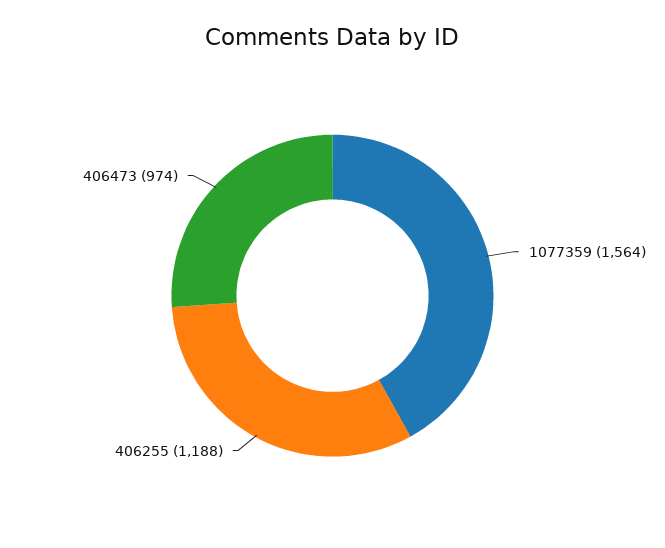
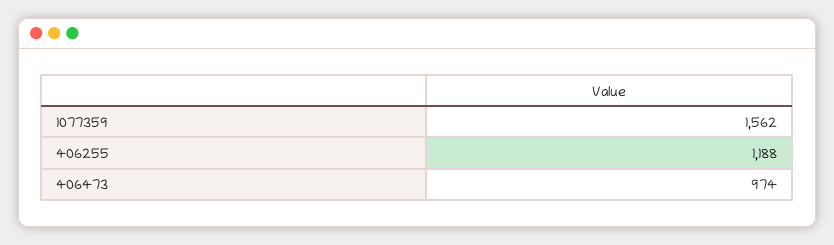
  {
-   "1077359": 1564,
+   "1077359": 1562,
    "406255": 1188,
    "406473": 974
  }

